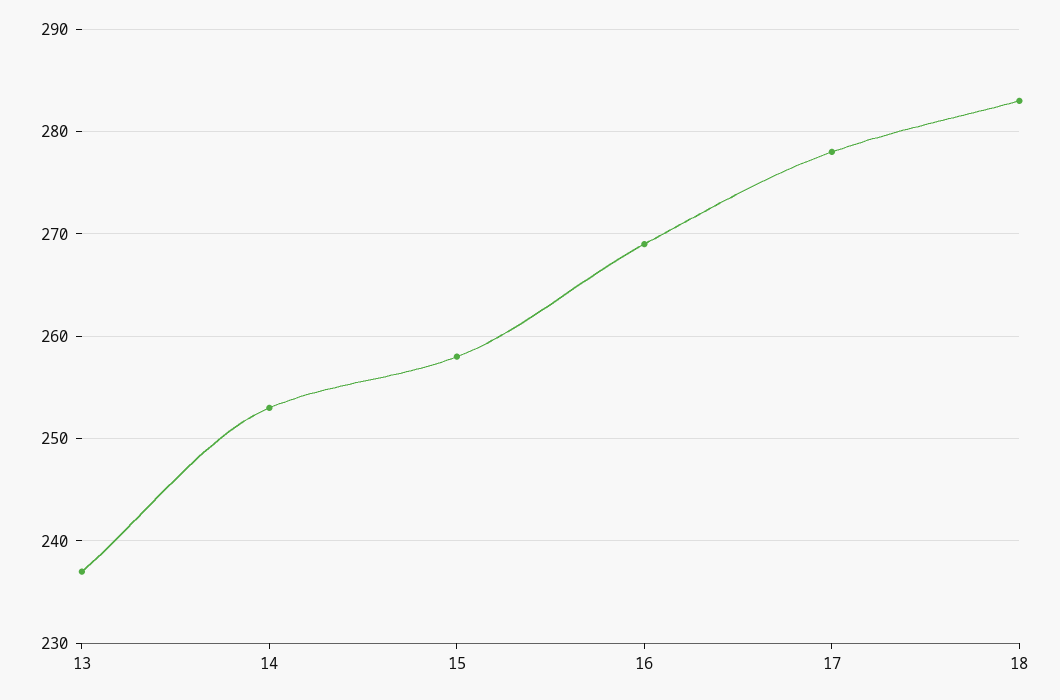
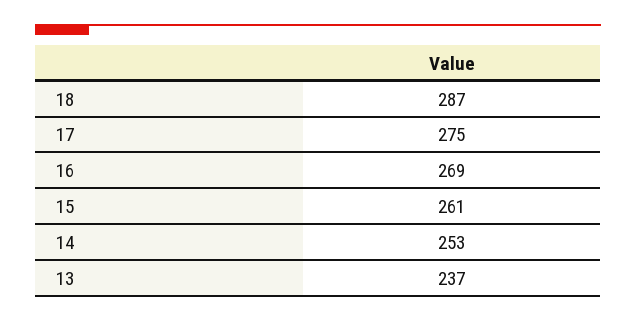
  {
    "13": 237,
    "14": 253,
-   "15": 258,
+   "15": 261,
    "16": 269,
-   "17": 278,
+   "17": 275,
-   "18": 283
+   "18": 287
  }

